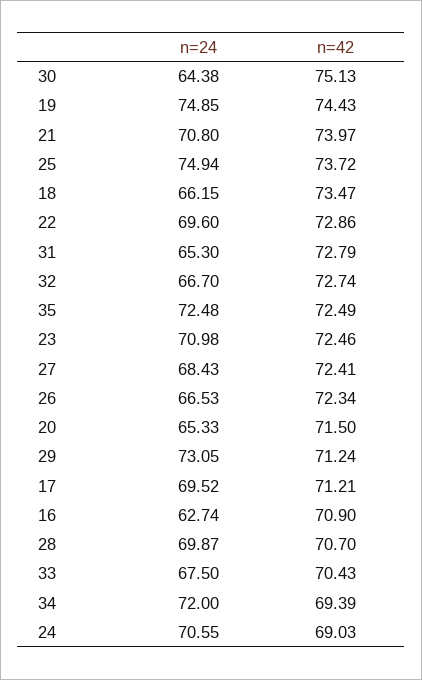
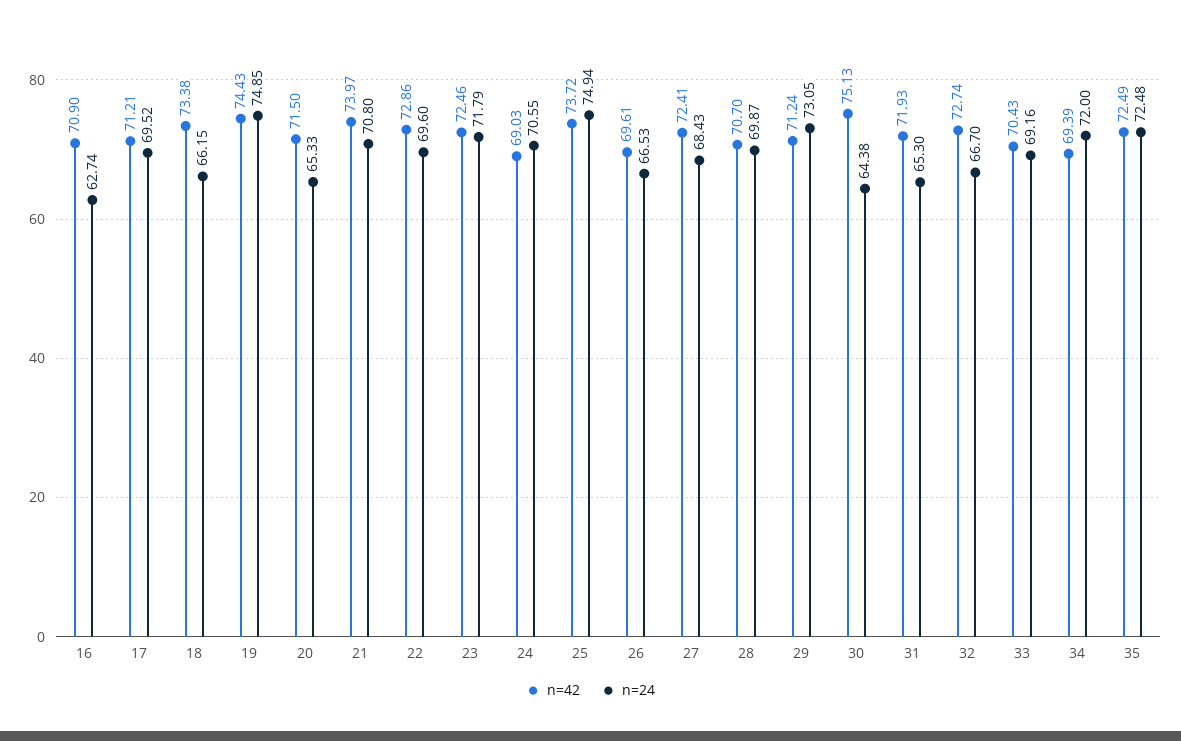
  {
    "n=24": {
      "30": 64.38,
      "19": 74.85,
      "21": 70.8,
      "25": 74.94,
      "18": 66.15,
      "22": 69.6,
      "31": 65.3,
      "32": 66.7,
      "35": 72.48,
-     "23": 70.98,
+     "23": 71.79,
      "27": 68.43,
      "26": 66.53,
      "20": 65.33,
      "29": 73.05,
      "17": 69.52,
      "16": 62.74,
      "28": 69.87,
-     "33": 67.5,
+     "33": 69.16,
      "34": 72,
      "24": 70.55
    },
    "n=42": {
      "30": 75.13,
      "19": 74.43,
      "21": 73.97,
      "25": 73.72,
-     "18": 73.47,
+     "18": 73.38,
      "22": 72.86,
-     "31": 72.79,
+     "31": 71.93,
      "32": 72.74,
      "35": 72.49,
      "23": 72.46,
      "27": 72.41,
-     "26": 72.34,
+     "26": 69.61,
      "20": 71.5,
      "29": 71.24,
      "17": 71.21,
      "16": 70.9,
      "28": 70.7,
      "33": 70.43,
      "34": 69.39,
      "24": 69.03
    }
  }

